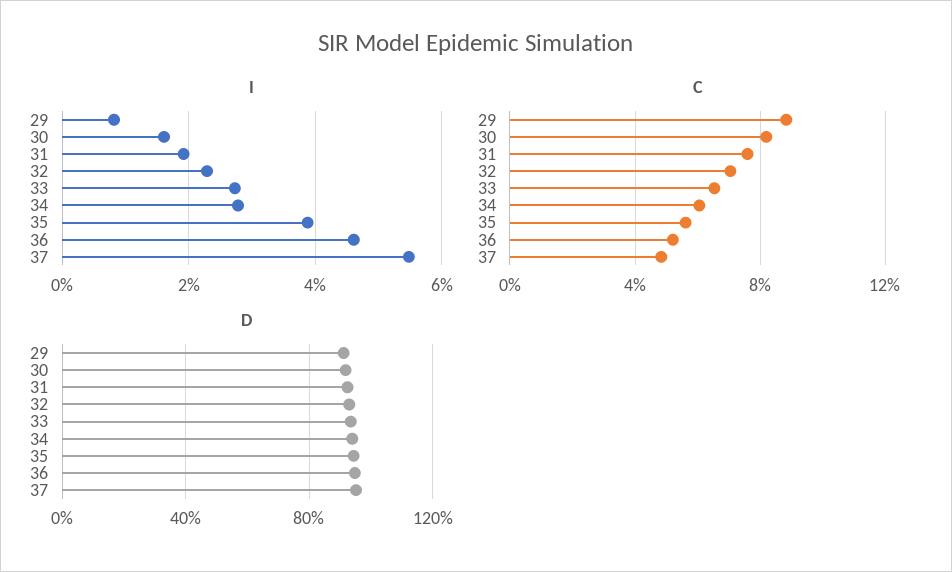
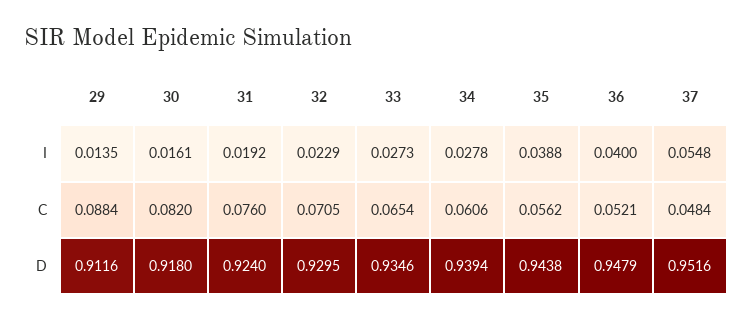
  {
    "I": {
-     "29": 0.008,
+     "29": 0.0135,
      "30": 0.0161,
      "31": 0.0192,
      "32": 0.0229,
      "33": 0.0273,
      "34": 0.0278,
      "35": 0.0388,
-     "36": 0.046,
+     "36": 0.04,
      "37": 0.0548
    },
    "C": {
      "29": 0.0884,
      "30": 0.082,
      "31": 0.076,
      "32": 0.0705,
      "33": 0.0654,
      "34": 0.0606,
      "35": 0.0562,
      "36": 0.0521,
      "37": 0.0484
    },
    "D": {
      "29": 0.9116,
      "30": 0.918,
      "31": 0.924,
      "32": 0.9295,
      "33": 0.9346,
      "34": 0.9394,
      "35": 0.9438,
      "36": 0.9479,
      "37": 0.9516
    }
  }

